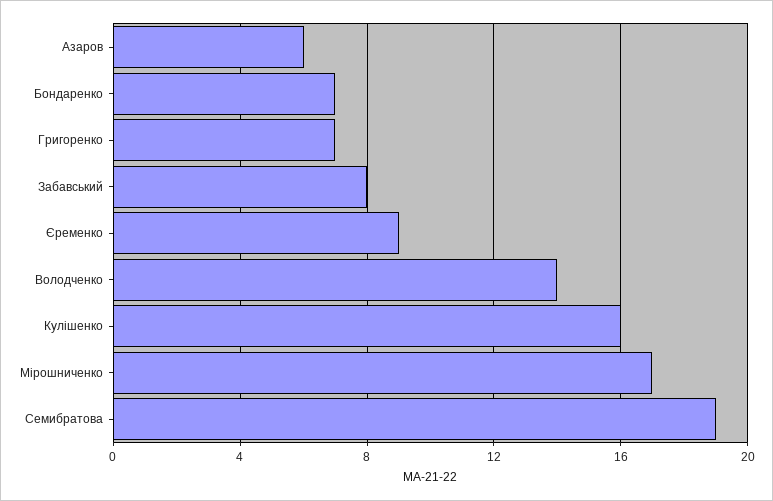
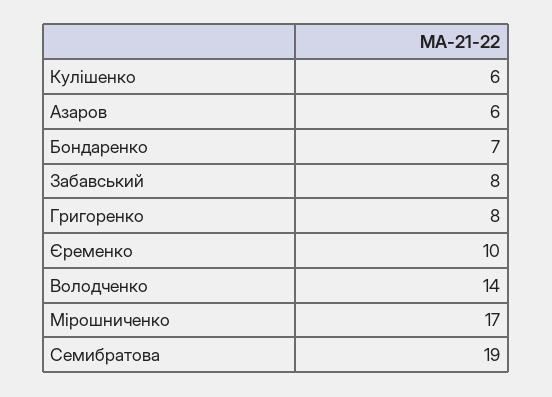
  {
    "Азаров": 6,
    "Бондаренко": 7,
-   "Григоренко": 7,
+   "Григоренко": 8,
    "Забавський": 8,
-   "Єременко": 9,
+   "Єременко": 10,
    "Володченко": 14,
-   "Кулішенко": 16,
+   "Кулішенко": 6,
    "Мірошниченко": 17,
    "Семибратова": 19
  }

